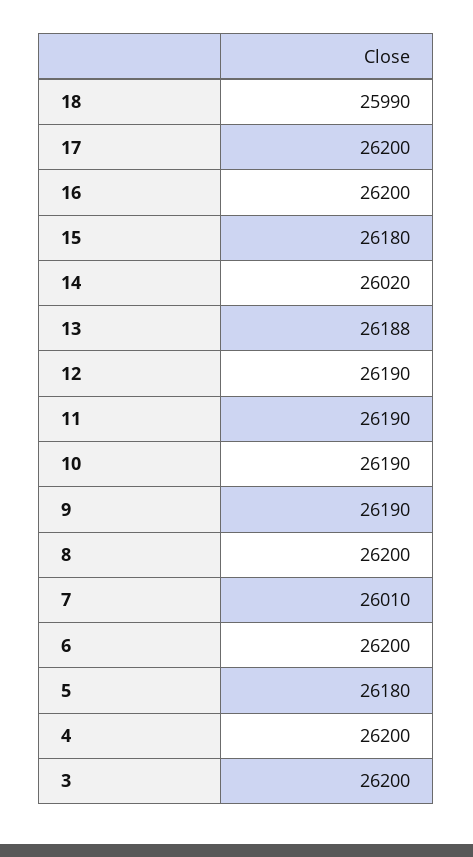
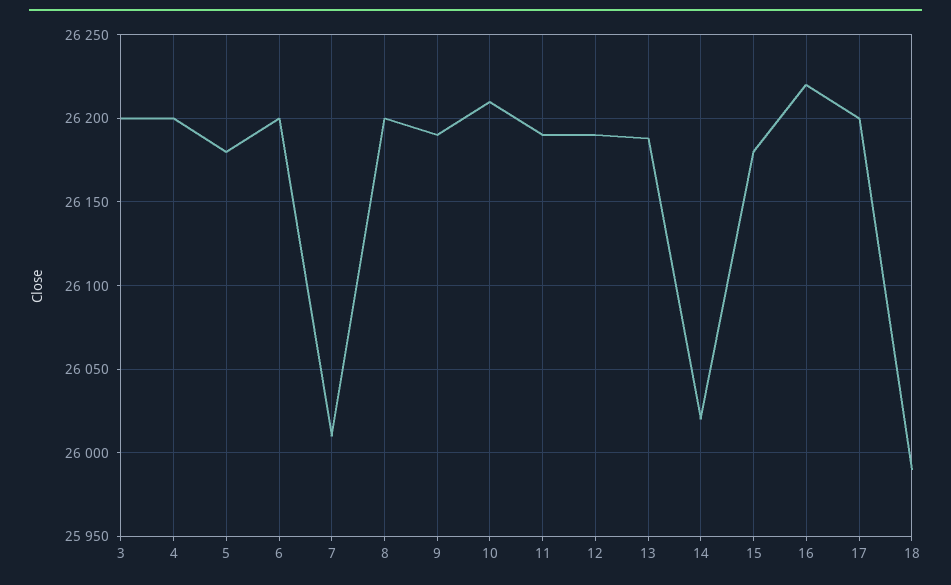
  {
    "18": 25990,
    "17": 26200,
-   "16": 26200,
+   "16": 26220,
    "15": 26180,
    "14": 26020,
    "13": 26188,
    "12": 26190,
    "11": 26190,
-   "10": 26190,
+   "10": 26210,
    "9": 26190,
    "8": 26200,
    "7": 26010,
    "6": 26200,
    "5": 26180,
    "4": 26200,
    "3": 26200
  }

